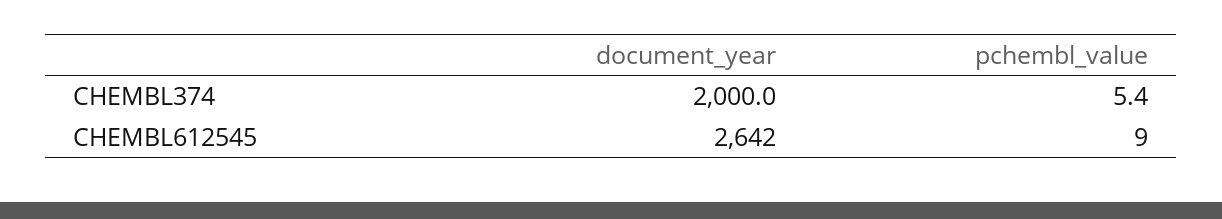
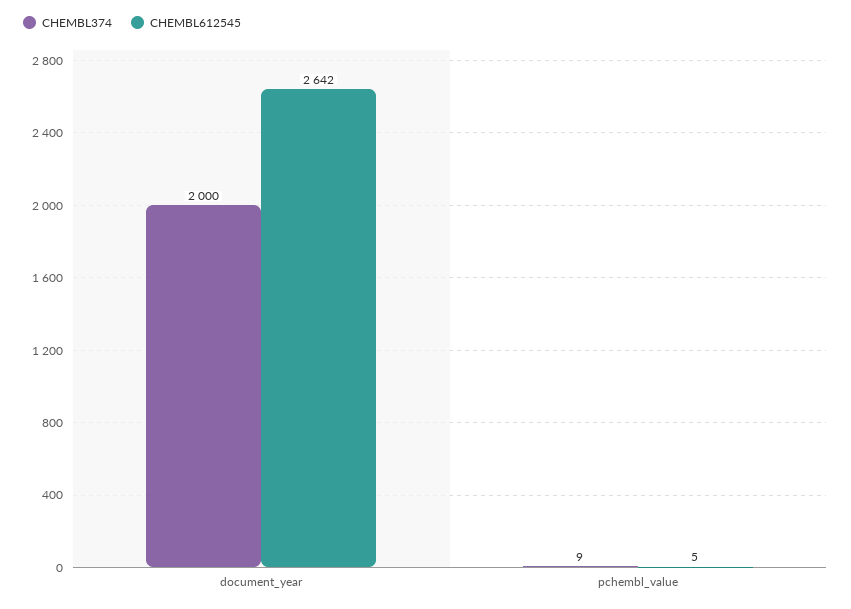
  {
    "CHEMBL374": {
      "document_year": 2000,
-     "pchembl_value": 5.4
+     "pchembl_value": 9
    },
    "CHEMBL612545": {
      "document_year": 2642,
-     "pchembl_value": 9
+     "pchembl_value": 5
    }
  }

